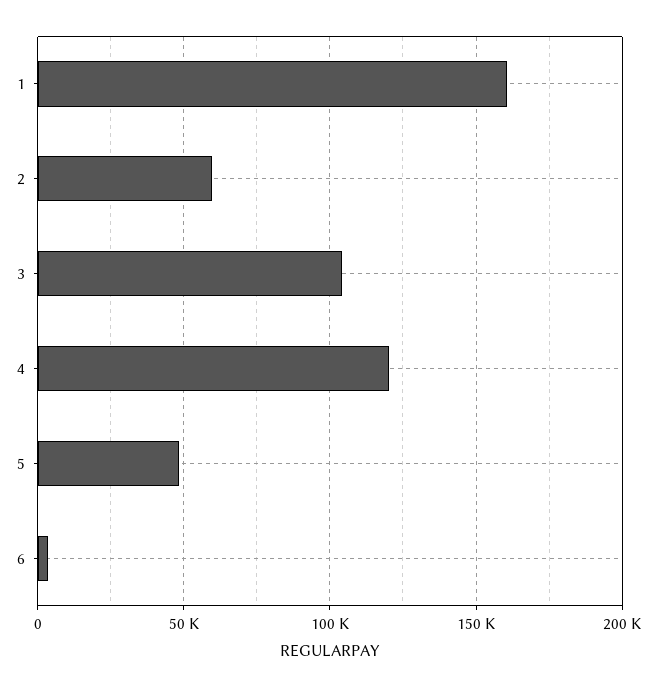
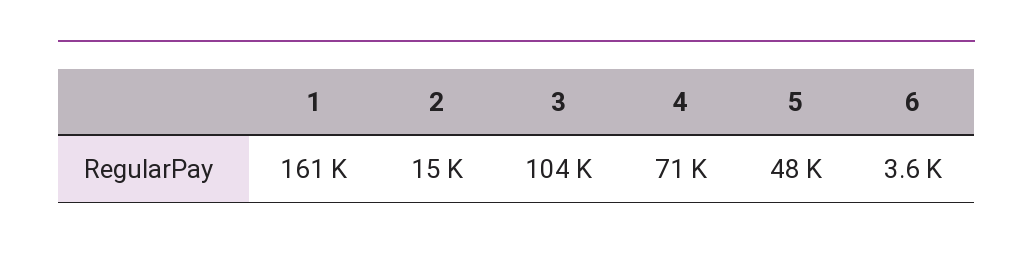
  {
    "1": 161000,
-   "2": 60000,
+   "2": 15000,
    "3": 104000,
-   "4": 120000,
+   "4": 71000,
    "5": 48000,
    "6": 3600
  }

